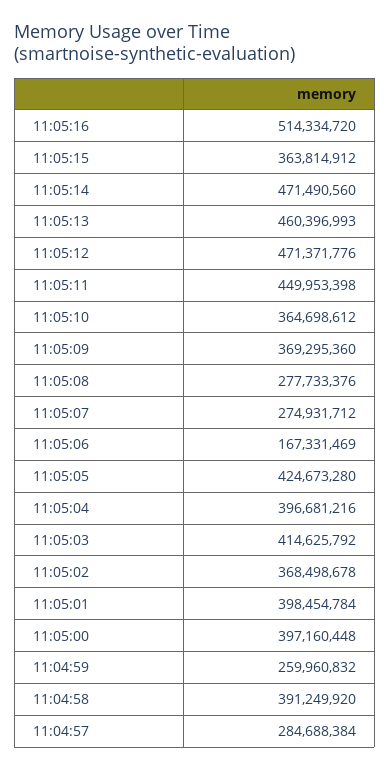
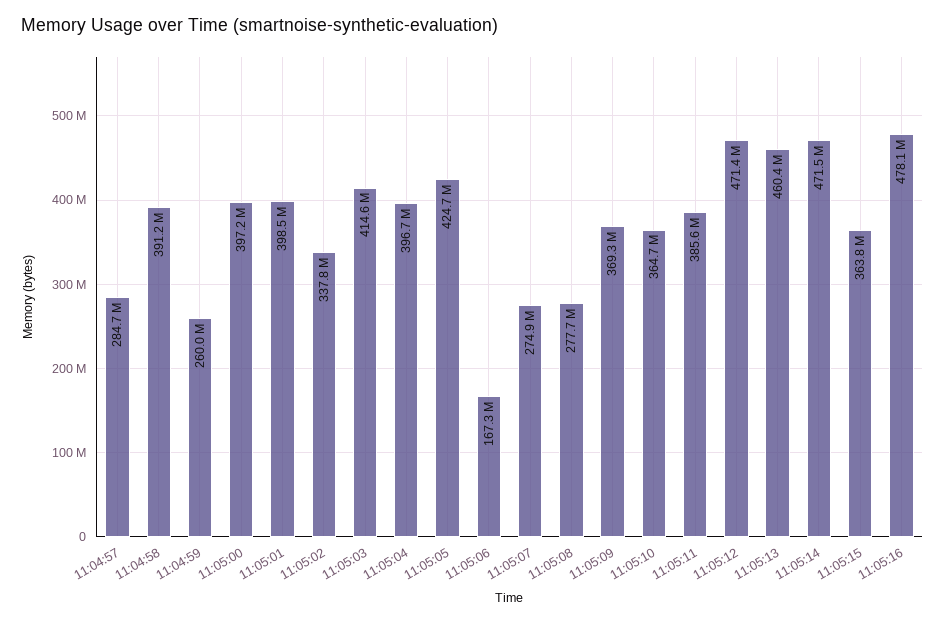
  {
-   "11:05:16": 514334720,
+   "11:05:16": 478100000,
    "11:05:15": 363814912,
    "11:05:14": 471490560,
    "11:05:13": 460396993,
    "11:05:12": 471371776,
-   "11:05:11": 449953398,
+   "11:05:11": 385600000,
    "11:05:10": 364698612,
    "11:05:09": 369295360,
    "11:05:08": 277733376,
    "11:05:07": 274931712,
    "11:05:06": 167331469,
    "11:05:05": 424673280,
    "11:05:04": 396681216,
    "11:05:03": 414625792,
-   "11:05:02": 368498678,
+   "11:05:02": 337800000,
    "11:05:01": 398454784,
    "11:05:00": 397160448,
    "11:04:59": 259960832,
    "11:04:58": 391249920,
    "11:04:57": 284688384
  }

